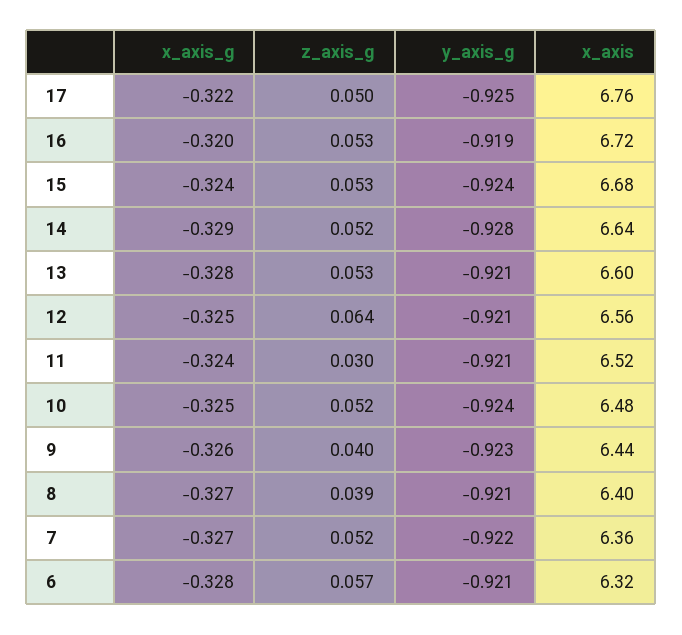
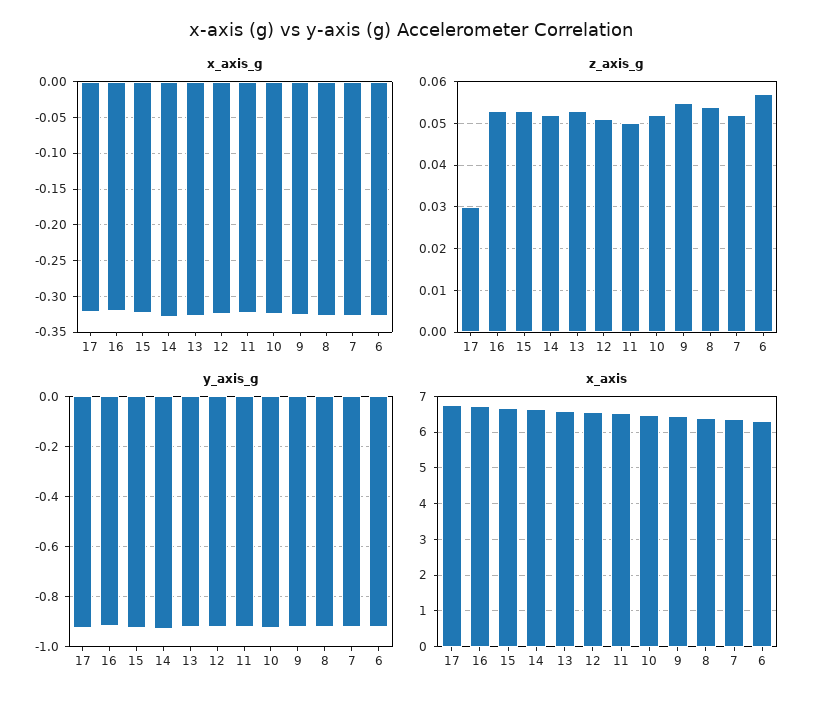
  {
    "x_axis_g": {
      "17": -0.322,
      "16": -0.32,
      "15": -0.324,
      "14": -0.329,
      "13": -0.328,
      "12": -0.325,
      "11": -0.324,
      "10": -0.325,
      "9": -0.326,
      "8": -0.327,
      "7": -0.327,
      "6": -0.328
    },
    "z_axis_g": {
-     "17": 0.05,
+     "17": 0.03,
      "16": 0.053,
      "15": 0.053,
      "14": 0.052,
      "13": 0.053,
-     "12": 0.064,
+     "12": 0.05,
-     "11": 0.03,
+     "11": 0.05,
      "10": 0.052,
-     "9": 0.04,
+     "9": 0.055,
-     "8": 0.039,
+     "8": 0.055,
      "7": 0.052,
      "6": 0.057
    },
    "y_axis_g": {
      "17": -0.925,
      "16": -0.919,
      "15": -0.924,
      "14": -0.928,
      "13": -0.921,
      "12": -0.921,
      "11": -0.921,
      "10": -0.924,
      "9": -0.923,
      "8": -0.921,
      "7": -0.922,
      "6": -0.921
    },
    "x_axis": {
      "17": 6.76,
      "16": 6.72,
      "15": 6.68,
      "14": 6.64,
      "13": 6.6,
      "12": 6.56,
      "11": 6.52,
      "10": 6.48,
      "9": 6.44,
      "8": 6.4,
      "7": 6.36,
      "6": 6.32
    }
  }

